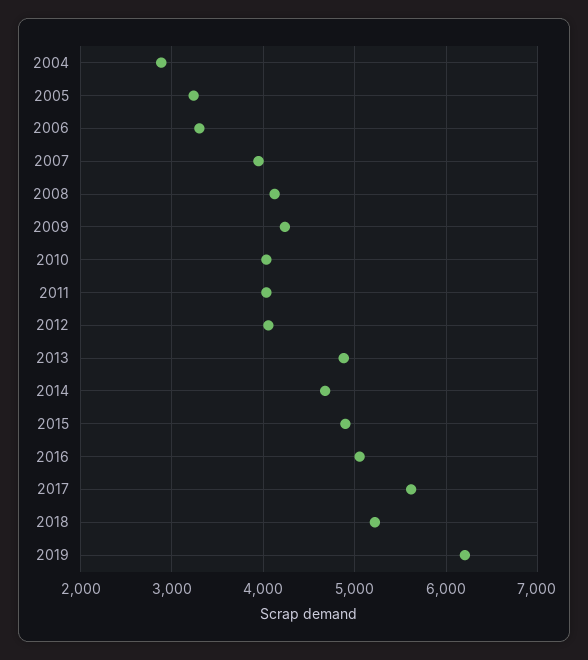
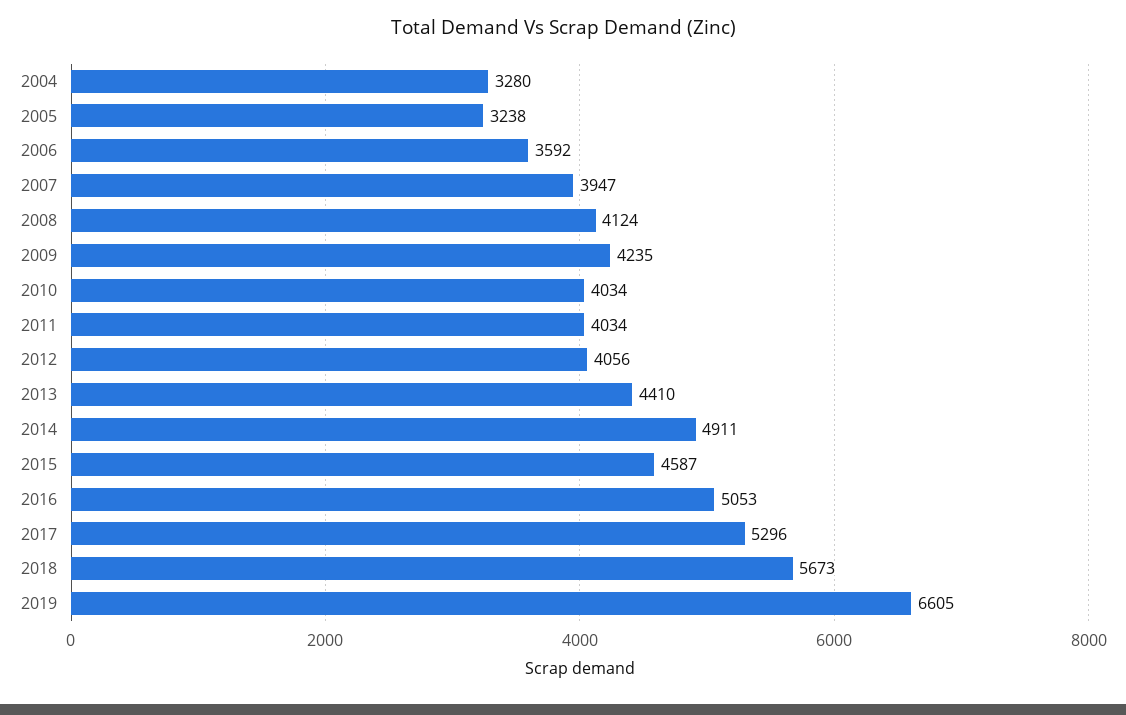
  {
-   "2004": 2900,
+   "2004": 3280,
    "2005": 3238,
-   "2006": 3300,
+   "2006": 3592,
    "2007": 3947,
    "2008": 4124,
    "2009": 4235,
    "2010": 4034,
    "2011": 4034,
    "2012": 4056,
-   "2013": 4900,
+   "2013": 4410,
-   "2014": 4700,
+   "2014": 4911,
-   "2015": 4900,
+   "2015": 4587,
    "2016": 5053,
-   "2017": 5600,
+   "2017": 5296,
-   "2018": 5200,
+   "2018": 5673,
-   "2019": 6200
+   "2019": 6605
  }

